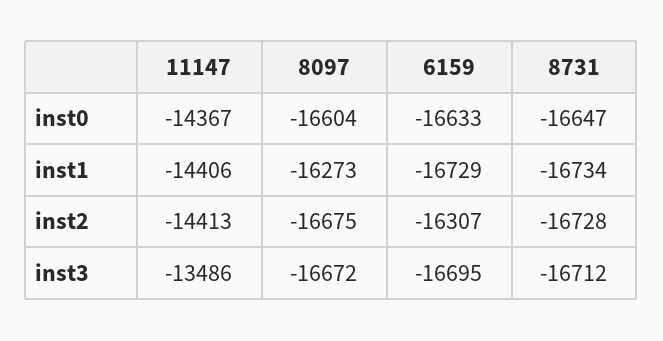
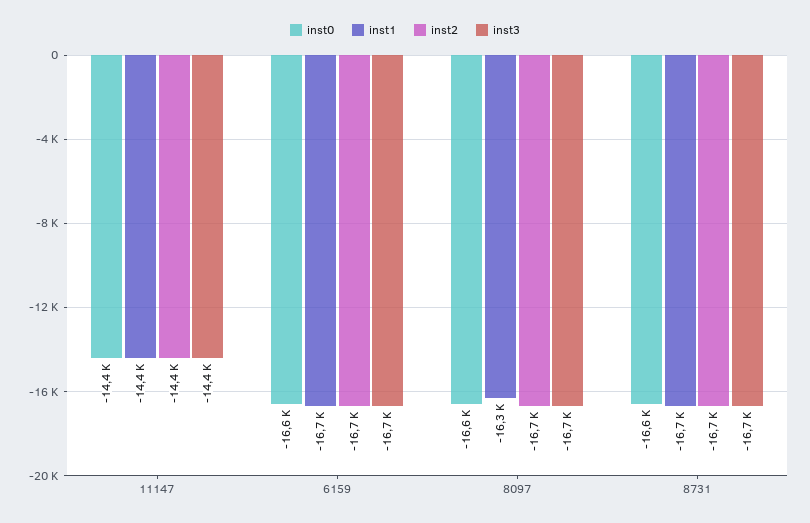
  {
    "inst0": {
      "11147": -14367,
      "8097": -16604,
      "6159": -16633,
      "8731": -16647
    },
    "inst1": {
      "11147": -14406,
      "8097": -16273,
      "6159": -16729,
      "8731": -16734
    },
    "inst2": {
      "11147": -14413,
      "8097": -16675,
-     "6159": -16307,
+     "6159": -16700,
      "8731": -16728
    },
    "inst3": {
-     "11147": -13486,
+     "11147": -14400,
      "8097": -16672,
      "6159": -16695,
      "8731": -16712
    }
  }

